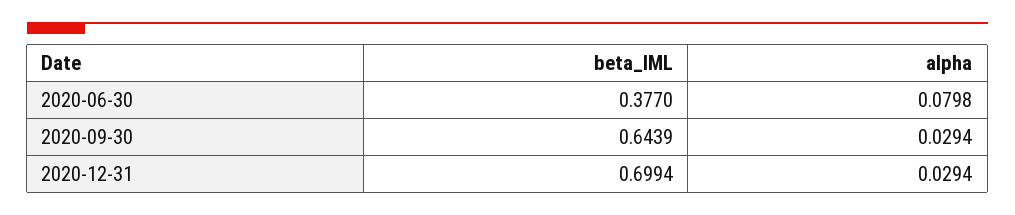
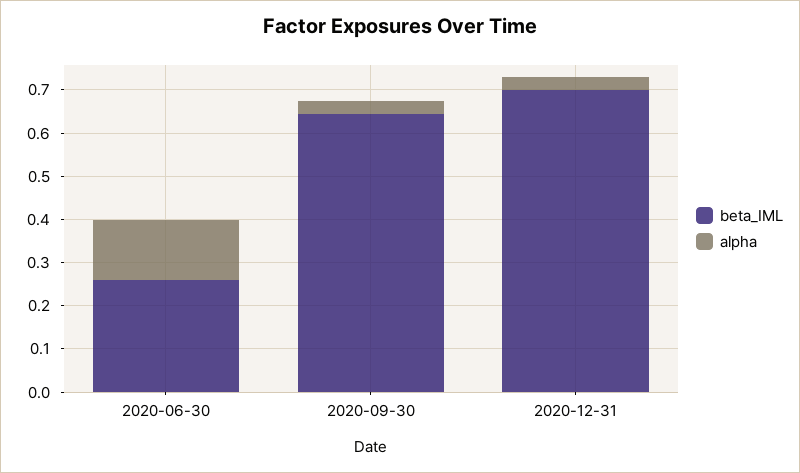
  {
    "beta_IML": {
-     "2020-06-30": 0.377,
+     "2020-06-30": 0.26,
      "2020-09-30": 0.6439,
      "2020-12-31": 0.6994
    },
    "alpha": {
-     "2020-06-30": 0.0798,
+     "2020-06-30": 0.14,
      "2020-09-30": 0.0294,
      "2020-12-31": 0.0294
    }
  }

